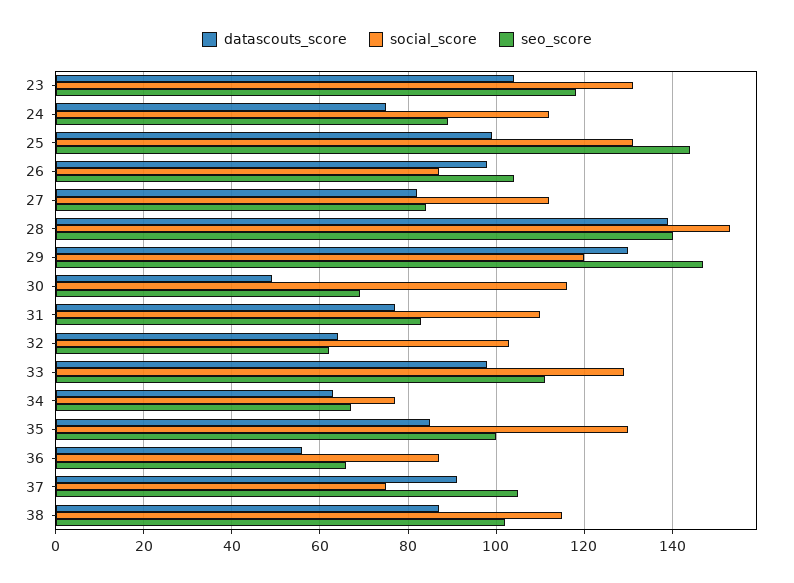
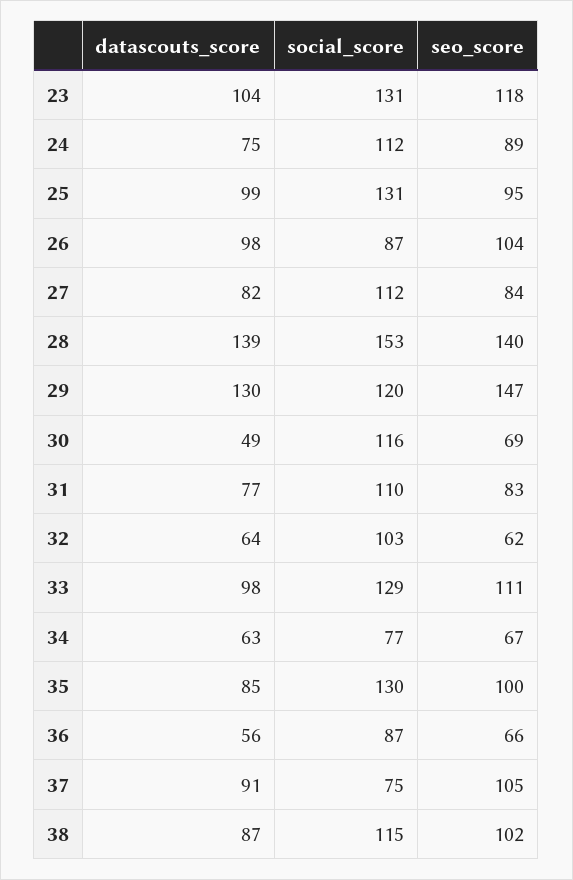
  {
    "datascouts_score": {
      "23": 104,
      "24": 75,
      "25": 99,
      "26": 98,
      "27": 82,
      "28": 139,
      "29": 130,
      "30": 49,
      "31": 77,
      "32": 64,
      "33": 98,
      "34": 63,
      "35": 85,
      "36": 56,
      "37": 91,
      "38": 87
    },
    "social_score": {
      "23": 131,
      "24": 112,
      "25": 131,
      "26": 87,
      "27": 112,
      "28": 153,
      "29": 120,
      "30": 116,
      "31": 110,
      "32": 103,
      "33": 129,
      "34": 77,
      "35": 130,
      "36": 87,
      "37": 75,
      "38": 115
    },
    "seo_score": {
      "23": 118,
      "24": 89,
-     "25": 145,
+     "25": 95,
      "26": 104,
      "27": 84,
      "28": 140,
      "29": 147,
      "30": 69,
      "31": 83,
      "32": 62,
      "33": 111,
      "34": 67,
      "35": 100,
      "36": 66,
      "37": 105,
      "38": 102
    }
  }

